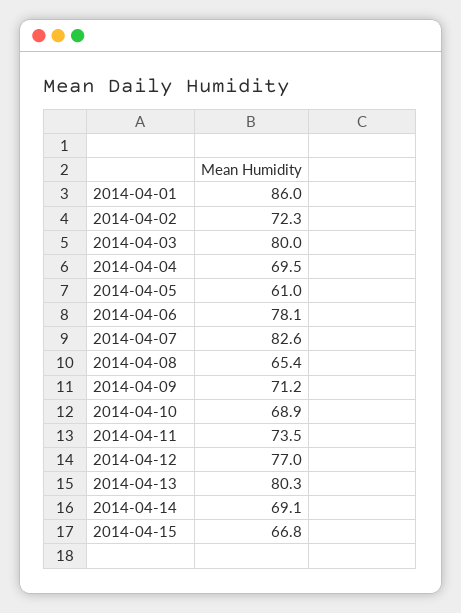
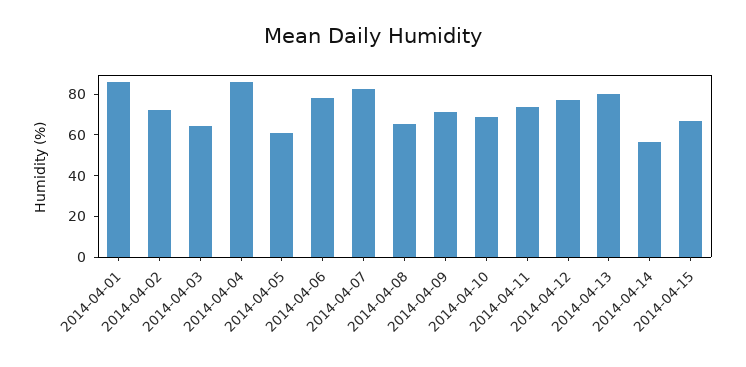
  {
    "2014-04-01": 86,
    "2014-04-02": 72.3,
-   "2014-04-03": 80,
+   "2014-04-03": 65,
-   "2014-04-04": 69.5,
+   "2014-04-04": 85,
    "2014-04-05": 61,
    "2014-04-06": 78.1,
    "2014-04-07": 82.6,
    "2014-04-08": 65.4,
    "2014-04-09": 71.2,
    "2014-04-10": 68.9,
    "2014-04-11": 73.5,
    "2014-04-12": 77,
    "2014-04-13": 80.3,
-   "2014-04-14": 69.1,
+   "2014-04-14": 55,
    "2014-04-15": 66.8
  }

